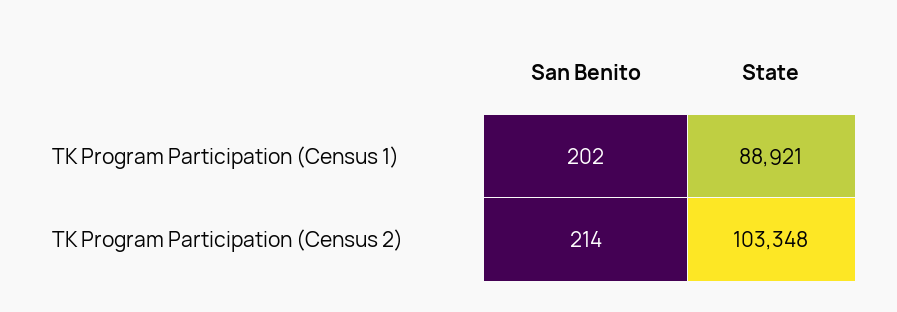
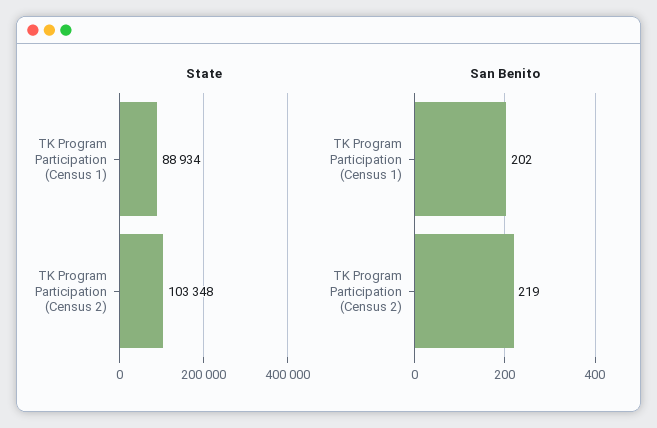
  {
    "San Benito": {
      "TK Program Participation (Census 1)": 202,
-     "TK Program Participation (Census 2)": 214
+     "TK Program Participation (Census 2)": 219
    },
    "State": {
-     "TK Program Participation (Census 1)": 88921,
+     "TK Program Participation (Census 1)": 88934,
      "TK Program Participation (Census 2)": 103348
    }
  }

